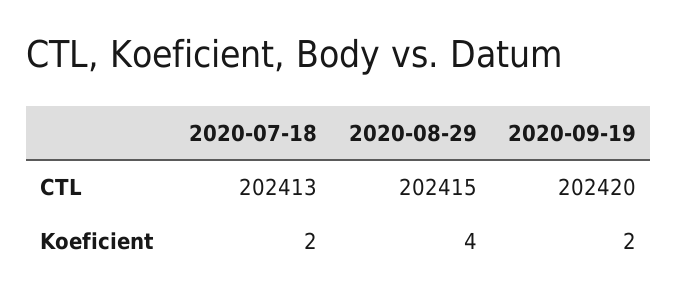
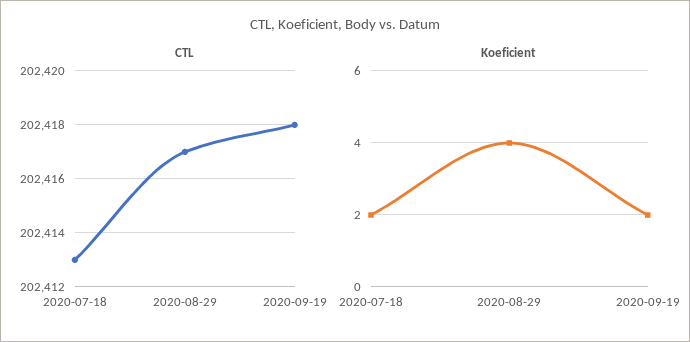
  {
    "CTL": {
      "2020-07-18": 202413,
-     "2020-08-29": 202415,
+     "2020-08-29": 202417,
-     "2020-09-19": 202420
+     "2020-09-19": 202418
    },
    "Koeficient": {
      "2020-07-18": 2,
      "2020-08-29": 4,
      "2020-09-19": 2
    }
  }

